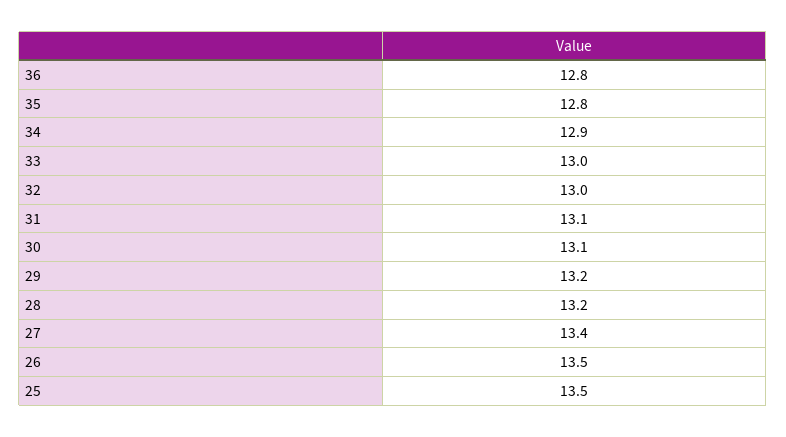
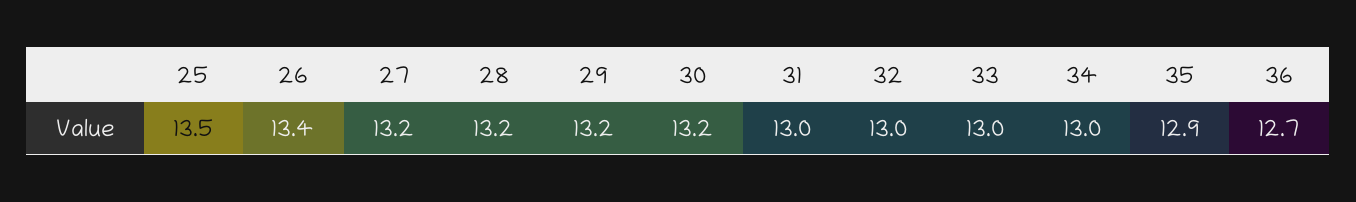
  {
-   "36": 12.8,
+   "36": 12.7,
-   "35": 12.8,
+   "35": 12.9,
-   "34": 12.9,
+   "34": 13,
    "33": 13,
    "32": 13,
-   "31": 13.1,
+   "31": 13,
-   "30": 13.1,
+   "30": 13.2,
    "29": 13.2,
    "28": 13.2,
-   "27": 13.4,
+   "27": 13.2,
-   "26": 13.5,
+   "26": 13.4,
    "25": 13.5
  }

